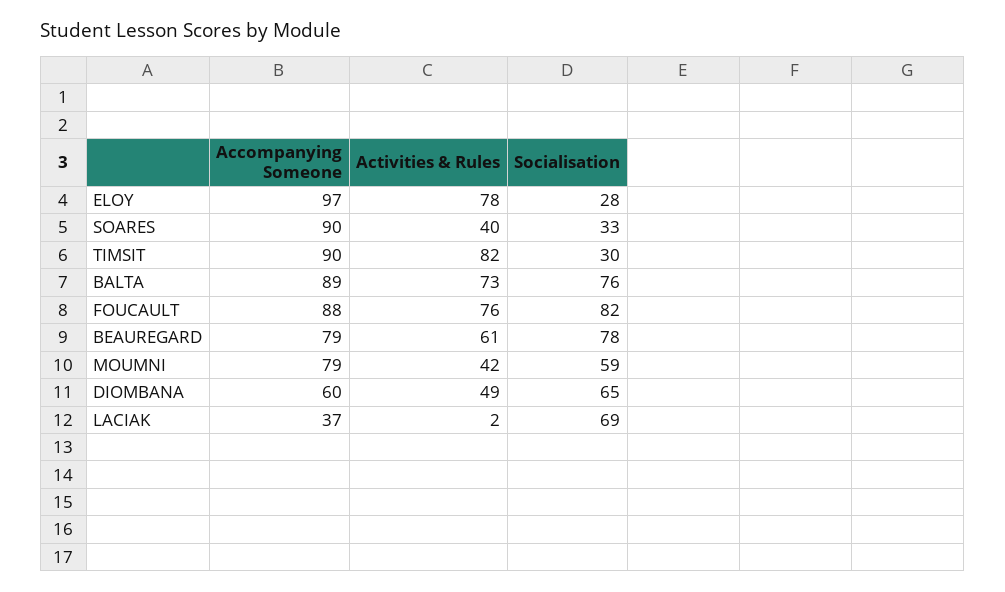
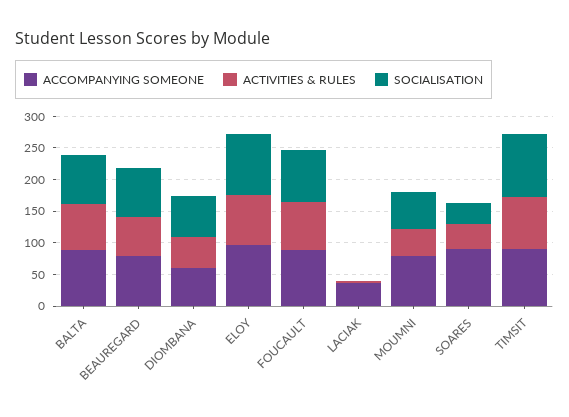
  {
    "Accompanying Someone": {
      "ELOY": 97,
      "SOARES": 90,
      "TIMSIT": 90,
      "BALTA": 89,
      "FOUCAULT": 88,
      "BEAUREGARD": 79,
      "MOUMNI": 79,
      "DIOMBANA": 60,
      "LACIAK": 37
    },
    "Activities & Rules": {
      "ELOY": 78,
      "SOARES": 40,
      "TIMSIT": 82,
      "BALTA": 73,
      "FOUCAULT": 76,
      "BEAUREGARD": 61,
      "MOUMNI": 42,
      "DIOMBANA": 49,
      "LACIAK": 2
    },
    "Socialisation": {
-     "ELOY": 28,
+     "ELOY": 100,
      "SOARES": 33,
-     "TIMSIT": 30,
+     "TIMSIT": 100,
      "BALTA": 76,
      "FOUCAULT": 82,
      "BEAUREGARD": 78,
      "MOUMNI": 59,
      "DIOMBANA": 65,
-     "LACIAK": 69
+     "LACIAK": 0
    }
  }

